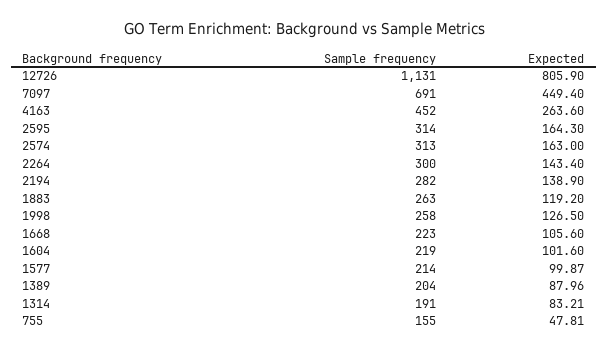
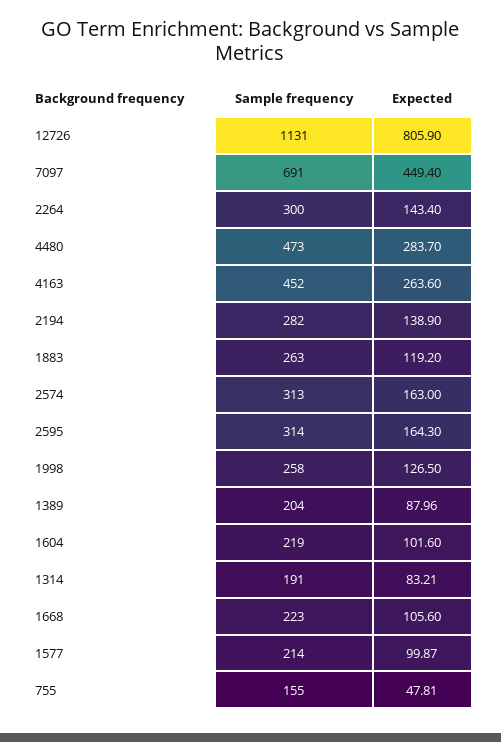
  {
    "Sample frequency": {
      "12726": 1131,
      "7097": 691,
      "4163": 452,
      "2595": 314,
      "2574": 313,
      "2264": 300,
      "2194": 282,
      "1883": 263,
      "1998": 258,
      "1668": 223,
      "1604": 219,
      "1577": 214,
      "1389": 204,
      "1314": 191,
-     "755": 155
+     "755": 155,
+     "4480": 473
    },
    "Expected": {
      "12726": 805.9,
      "7097": 449.4,
      "4163": 263.6,
      "2595": 164.3,
      "2574": 163,
      "2264": 143.4,
      "2194": 138.9,
      "1883": 119.2,
      "1998": 126.5,
      "1668": 105.6,
      "1604": 101.6,
      "1577": 99.87,
      "1389": 87.96,
      "1314": 83.21,
-     "755": 47.81
+     "755": 47.81,
+     "4480": 283.7
    }
  }

